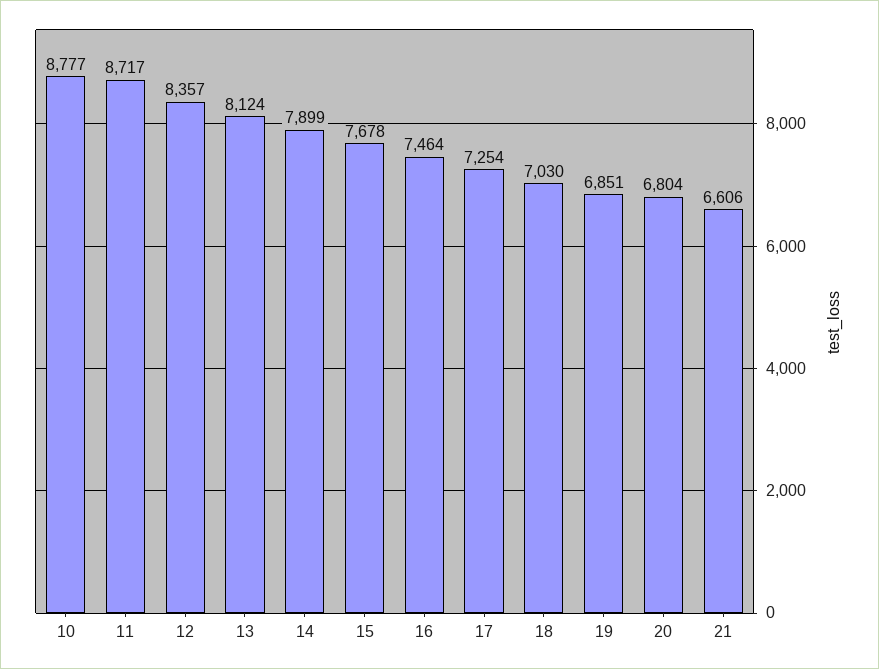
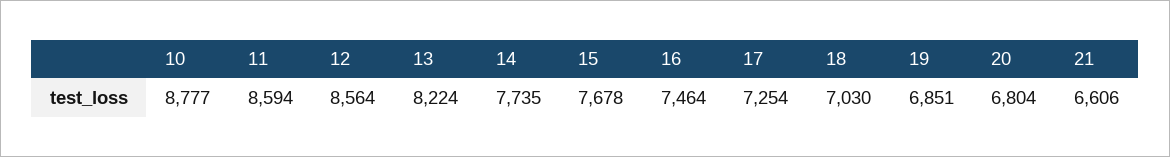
  {
    "10": 8777,
-   "11": 8717,
+   "11": 8594,
-   "12": 8357,
+   "12": 8564,
-   "13": 8124,
+   "13": 8224,
-   "14": 7899,
+   "14": 7735,
    "15": 7678,
    "16": 7464,
    "17": 7254,
    "18": 7030,
    "19": 6851,
    "20": 6804,
    "21": 6606
  }

